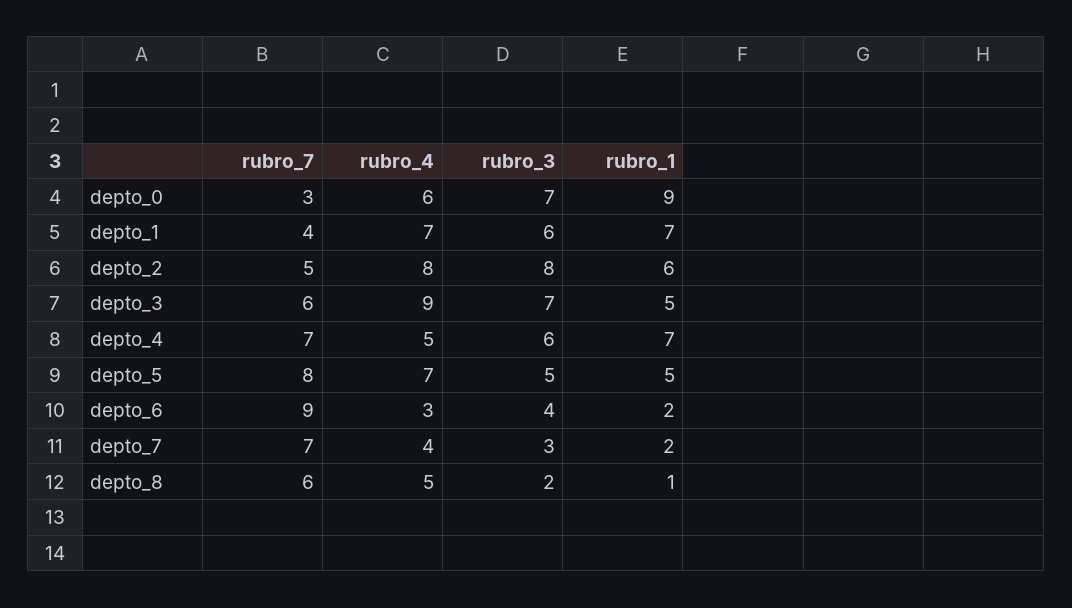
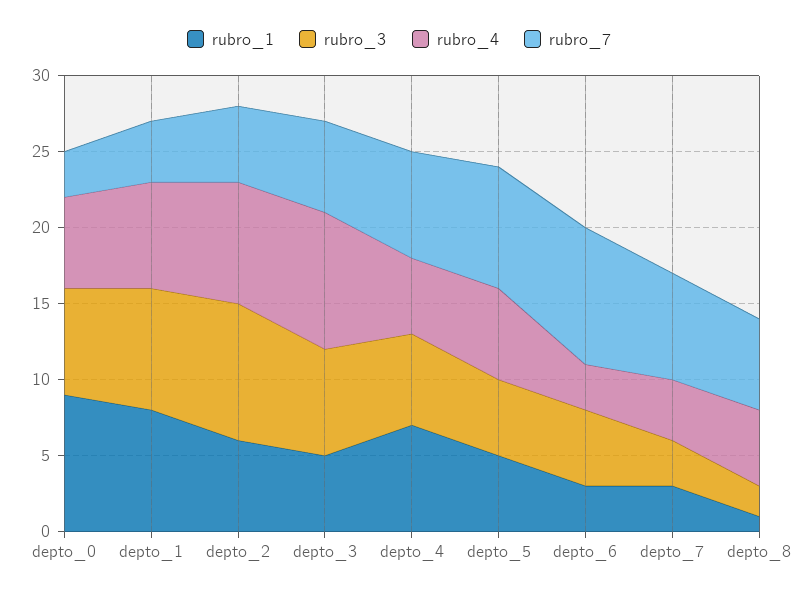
  {
    "rubro_7": {
      "depto_0": 3,
      "depto_1": 4,
      "depto_2": 5,
      "depto_3": 6,
      "depto_4": 7,
      "depto_5": 8,
      "depto_6": 9,
      "depto_7": 7,
      "depto_8": 6
    },
    "rubro_4": {
      "depto_0": 6,
      "depto_1": 7,
      "depto_2": 8,
      "depto_3": 9,
      "depto_4": 5,
-     "depto_5": 7,
+     "depto_5": 6,
      "depto_6": 3,
      "depto_7": 4,
      "depto_8": 5
    },
    "rubro_3": {
      "depto_0": 7,
-     "depto_1": 6,
+     "depto_1": 8,
-     "depto_2": 8,
+     "depto_2": 9,
      "depto_3": 7,
      "depto_4": 6,
      "depto_5": 5,
-     "depto_6": 4,
+     "depto_6": 5,
      "depto_7": 3,
      "depto_8": 2
    },
    "rubro_1": {
      "depto_0": 9,
-     "depto_1": 7,
+     "depto_1": 8,
      "depto_2": 6,
      "depto_3": 5,
      "depto_4": 7,
      "depto_5": 5,
-     "depto_6": 2,
+     "depto_6": 3,
-     "depto_7": 2,
+     "depto_7": 3,
      "depto_8": 1
    }
  }

